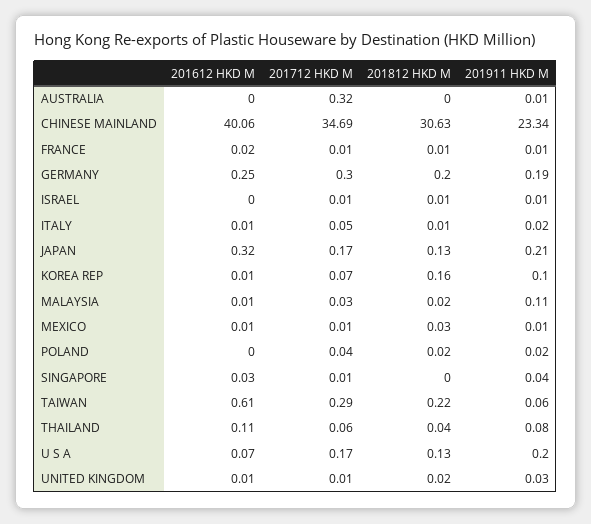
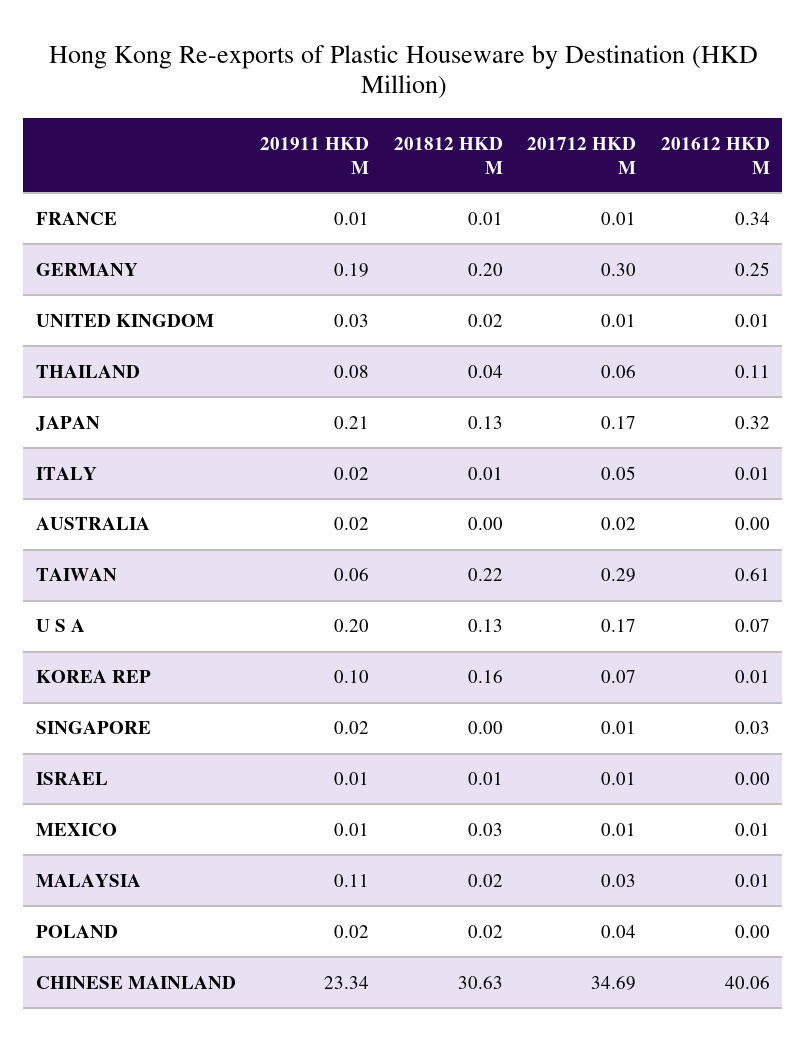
  {
    "201612 HKD M": {
      "AUSTRALIA": 0,
      "CHINESE MAINLAND": 40.06,
-     "FRANCE": 0.02,
+     "FRANCE": 0.34,
      "GERMANY": 0.25,
      "ISRAEL": 0,
      "ITALY": 0.01,
      "JAPAN": 0.32,
      "KOREA REP": 0.01,
      "MALAYSIA": 0.01,
      "MEXICO": 0.01,
      "POLAND": 0,
      "SINGAPORE": 0.03,
      "TAIWAN": 0.61,
      "THAILAND": 0.11,
      "U S A": 0.07,
      "UNITED KINGDOM": 0.01
    },
    "201712 HKD M": {
-     "AUSTRALIA": 0.32,
+     "AUSTRALIA": 0.02,
      "CHINESE MAINLAND": 34.69,
      "FRANCE": 0.01,
      "GERMANY": 0.3,
      "ISRAEL": 0.01,
      "ITALY": 0.05,
      "JAPAN": 0.17,
      "KOREA REP": 0.07,
      "MALAYSIA": 0.03,
      "MEXICO": 0.01,
      "POLAND": 0.04,
      "SINGAPORE": 0.01,
      "TAIWAN": 0.29,
      "THAILAND": 0.06,
      "U S A": 0.17,
      "UNITED KINGDOM": 0.01
    },
    "201812 HKD M": {
      "AUSTRALIA": 0,
      "CHINESE MAINLAND": 30.63,
      "FRANCE": 0.01,
      "GERMANY": 0.2,
      "ISRAEL": 0.01,
      "ITALY": 0.01,
      "JAPAN": 0.13,
      "KOREA REP": 0.16,
      "MALAYSIA": 0.02,
      "MEXICO": 0.03,
      "POLAND": 0.02,
      "SINGAPORE": 0,
      "TAIWAN": 0.22,
      "THAILAND": 0.04,
      "U S A": 0.13,
      "UNITED KINGDOM": 0.02
    },
    "201911 HKD M": {
-     "AUSTRALIA": 0.01,
+     "AUSTRALIA": 0.02,
      "CHINESE MAINLAND": 23.34,
      "FRANCE": 0.01,
      "GERMANY": 0.19,
      "ISRAEL": 0.01,
      "ITALY": 0.02,
      "JAPAN": 0.21,
      "KOREA REP": 0.1,
      "MALAYSIA": 0.11,
      "MEXICO": 0.01,
      "POLAND": 0.02,
-     "SINGAPORE": 0.04,
+     "SINGAPORE": 0.02,
      "TAIWAN": 0.06,
      "THAILAND": 0.08,
      "U S A": 0.2,
      "UNITED KINGDOM": 0.03
    }
  }

